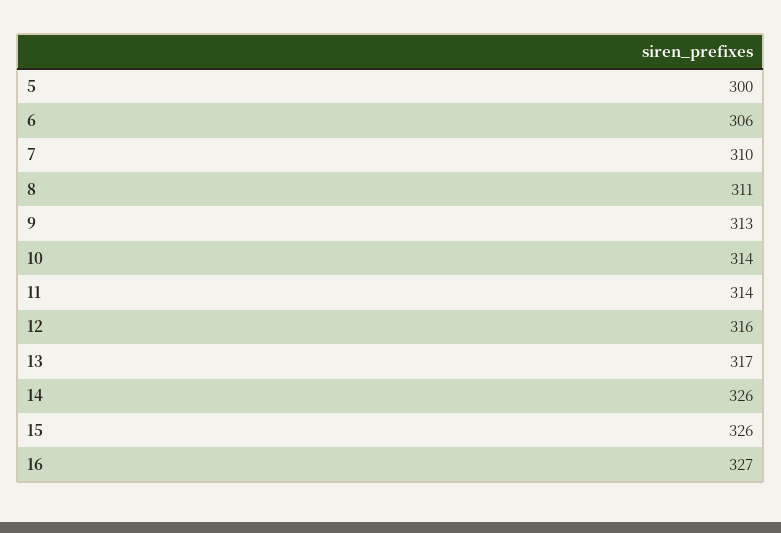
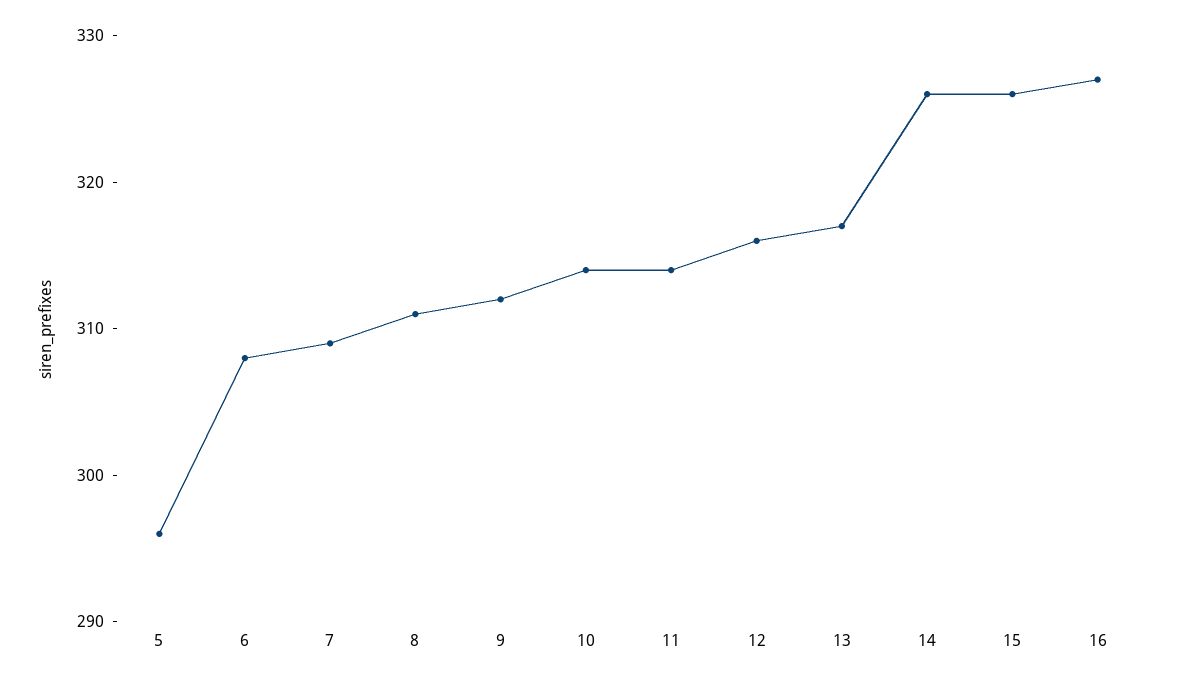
  {
-   "5": 300,
+   "5": 296,
-   "6": 306,
+   "6": 308,
-   "7": 310,
+   "7": 309,
    "8": 311,
-   "9": 313,
+   "9": 312,
    "10": 314,
    "11": 314,
    "12": 316,
    "13": 317,
    "14": 326,
    "15": 326,
    "16": 327
  }

